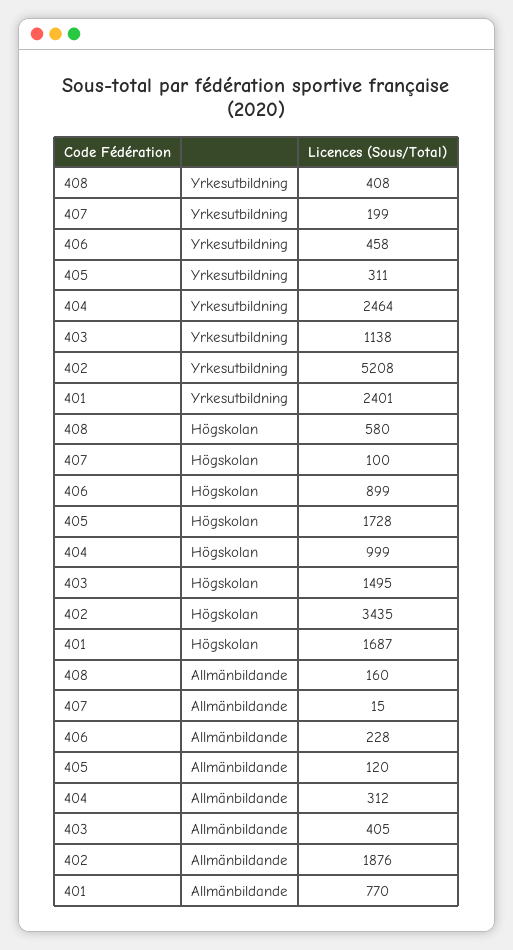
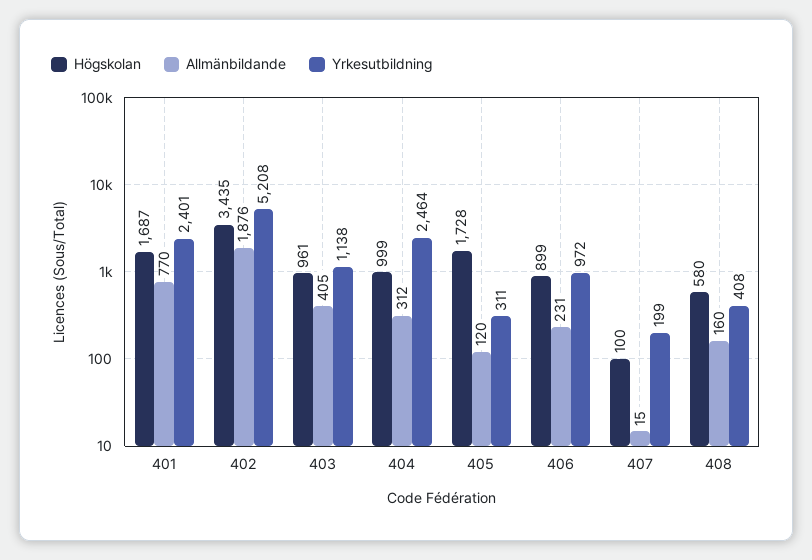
  {
    "Yrkesutbildning": {
      "408": 408,
      "407": 199,
-     "406": 458,
+     "406": 972,
      "405": 311,
      "404": 2464,
      "403": 1138,
      "402": 5208,
      "401": 2401
    },
    "Högskolan": {
      "408": 580,
      "407": 100,
      "406": 899,
      "405": 1728,
      "404": 999,
-     "403": 1495,
+     "403": 961,
      "402": 3435,
      "401": 1687
    },
    "Allmänbildande": {
      "408": 160,
      "407": 15,
-     "406": 228,
+     "406": 231,
      "405": 120,
      "404": 312,
      "403": 405,
      "402": 1876,
      "401": 770
    }
  }

